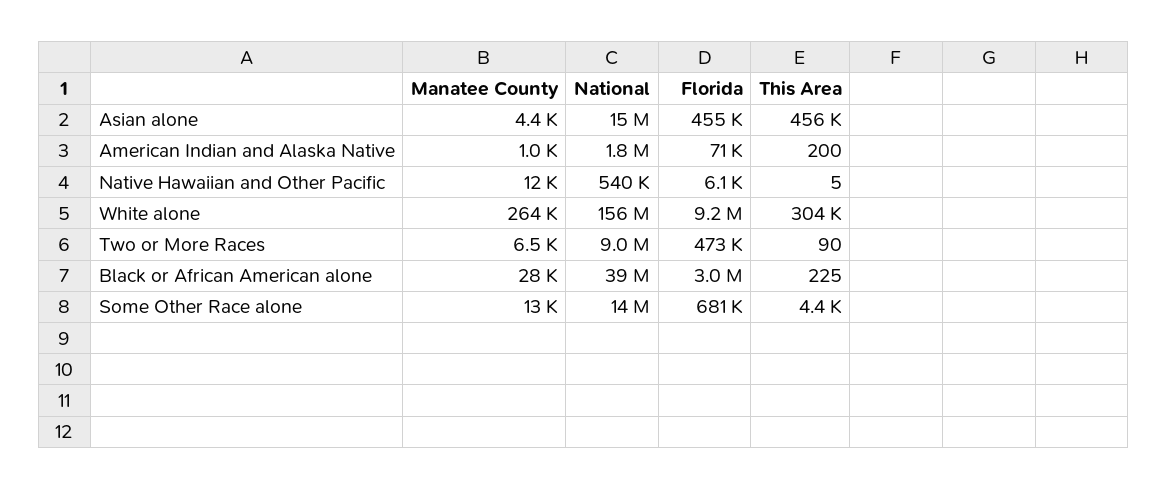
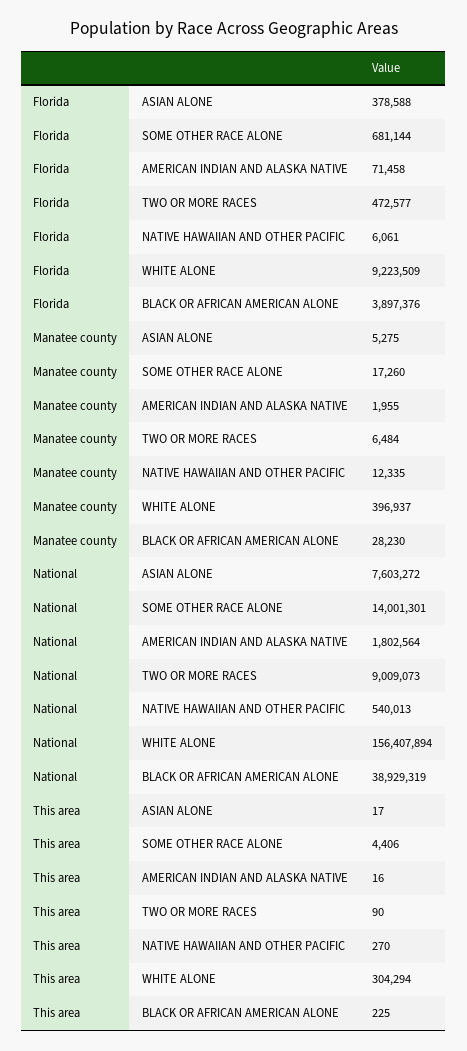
  {
    "Manatee County": {
-     "Asian alone": 4400,
+     "Asian alone": 5275,
-     "American Indian and Alaska Native": 1000,
+     "American Indian and Alaska Native": 1955,
      "Native Hawaiian and Other Pacific": 12335,
-     "White alone": 264000,
+     "White alone": 396937,
      "Two or More Races": 6484,
      "Black or African American alone": 28230,
-     "Some Other Race alone": 13000
+     "Some Other Race alone": 17260
    },
    "National": {
-     "Asian alone": 15000000,
+     "Asian alone": 7603272,
      "American Indian and Alaska Native": 1802564,
      "Native Hawaiian and Other Pacific": 540013,
      "White alone": 156407894,
      "Two or More Races": 9009073,
      "Black or African American alone": 38929319,
      "Some Other Race alone": 14001301
    },
    "Florida": {
-     "Asian alone": 455000,
+     "Asian alone": 378588,
      "American Indian and Alaska Native": 71458,
      "Native Hawaiian and Other Pacific": 6061,
      "White alone": 9223509,
      "Two or More Races": 472577,
-     "Black or African American alone": 3000000,
+     "Black or African American alone": 3897376,
      "Some Other Race alone": 681144
    },
    "This Area": {
-     "Asian alone": 456000,
+     "Asian alone": 17,
-     "American Indian and Alaska Native": 200,
+     "American Indian and Alaska Native": 16,
-     "Native Hawaiian and Other Pacific": 5,
+     "Native Hawaiian and Other Pacific": 270,
      "White alone": 304294,
      "Two or More Races": 90,
      "Black or African American alone": 225,
      "Some Other Race alone": 4406
    }
  }

